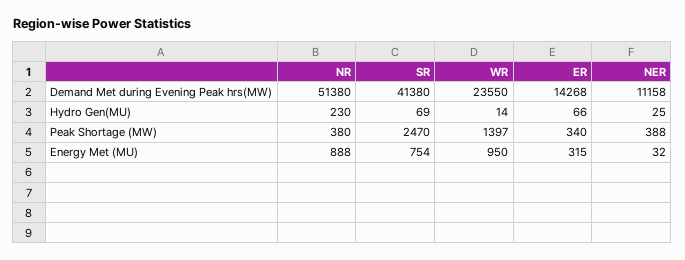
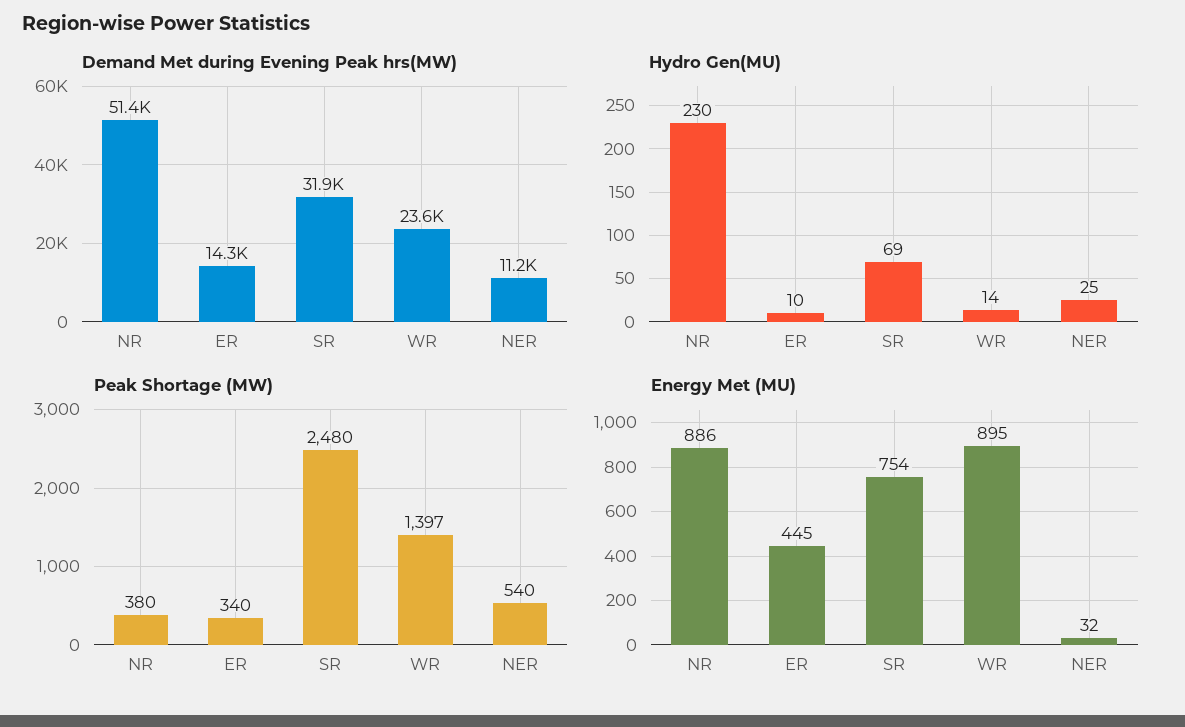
  {
    "Demand Met during Evening Peak hrs(MW)": {
      "NR": 51380,
-     "SR": 41380,
+     "SR": 31900,
      "WR": 23550,
      "ER": 14268,
      "NER": 11158
    },
    "Hydro Gen(MU)": {
      "NR": 230,
      "SR": 69,
      "WR": 14,
-     "ER": 66,
+     "ER": 10,
      "NER": 25
    },
    "Peak Shortage (MW)": {
      "NR": 380,
-     "SR": 2470,
+     "SR": 2480,
      "WR": 1397,
      "ER": 340,
-     "NER": 388
+     "NER": 540
    },
    "Energy Met (MU)": {
-     "NR": 888,
+     "NR": 886,
      "SR": 754,
-     "WR": 950,
+     "WR": 895,
-     "ER": 315,
+     "ER": 445,
      "NER": 32
    }
  }

